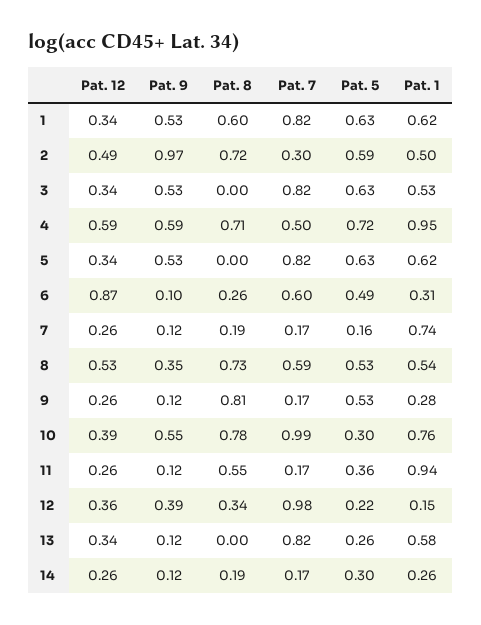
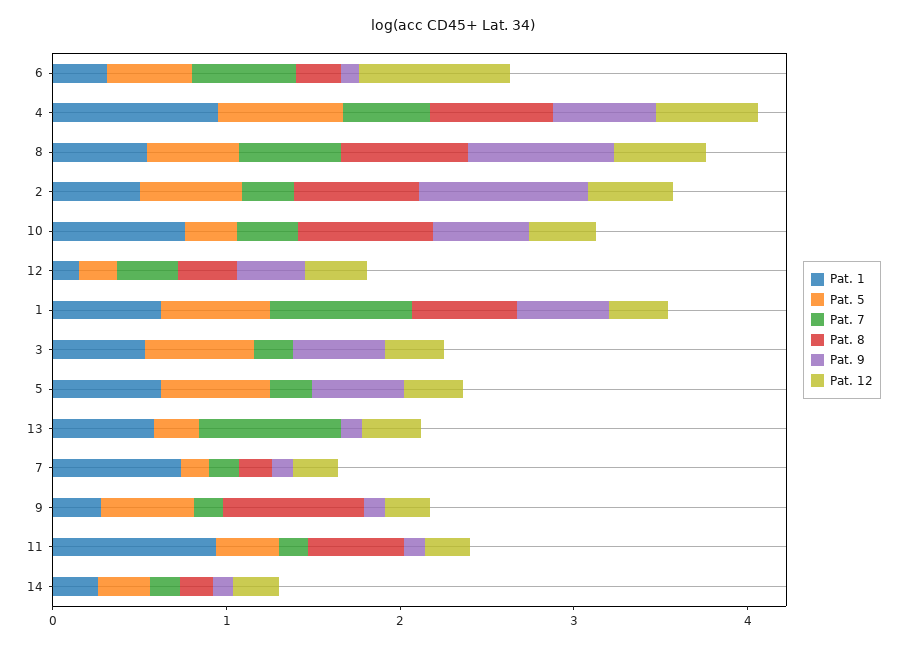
  {
    "Pat. 12": {
      "1": 0.34,
      "2": 0.49,
      "3": 0.34,
      "4": 0.59,
      "5": 0.34,
      "6": 0.87,
      "7": 0.26,
      "8": 0.53,
      "9": 0.26,
      "10": 0.39,
      "11": 0.26,
      "12": 0.36,
      "13": 0.34,
      "14": 0.26
    },
    "Pat. 9": {
      "1": 0.53,
      "2": 0.97,
      "3": 0.53,
      "4": 0.59,
      "5": 0.53,
      "6": 0.1,
      "7": 0.12,
-     "8": 0.35,
+     "8": 0.8,
      "9": 0.12,
      "10": 0.55,
      "11": 0.12,
      "12": 0.39,
      "13": 0.12,
      "14": 0.12
    },
    "Pat. 8": {
      "1": 0.6,
      "2": 0.72,
      "3": 0,
      "4": 0.71,
      "5": 0,
      "6": 0.26,
      "7": 0.19,
      "8": 0.73,
      "9": 0.81,
      "10": 0.78,
      "11": 0.55,
      "12": 0.34,
      "13": 0,
      "14": 0.19
    },
    "Pat. 7": {
      "1": 0.82,
      "2": 0.3,
-     "3": 0.82,
+     "3": 0.2,
      "4": 0.5,
-     "5": 0.82,
+     "5": 0.2,
      "6": 0.6,
      "7": 0.17,
      "8": 0.59,
      "9": 0.17,
-     "10": 0.99,
+     "10": 0.4,
      "11": 0.17,
-     "12": 0.98,
+     "12": 0.4,
      "13": 0.82,
      "14": 0.17
    },
    "Pat. 5": {
      "1": 0.63,
      "2": 0.59,
      "3": 0.63,
      "4": 0.72,
      "5": 0.63,
      "6": 0.49,
      "7": 0.16,
      "8": 0.53,
      "9": 0.53,
      "10": 0.3,
      "11": 0.36,
      "12": 0.22,
      "13": 0.26,
      "14": 0.3
    },
    "Pat. 1": {
      "1": 0.62,
      "2": 0.5,
      "3": 0.53,
      "4": 0.95,
      "5": 0.62,
      "6": 0.31,
      "7": 0.74,
      "8": 0.54,
      "9": 0.28,
      "10": 0.76,
      "11": 0.94,
      "12": 0.15,
      "13": 0.58,
      "14": 0.26
    }
  }

